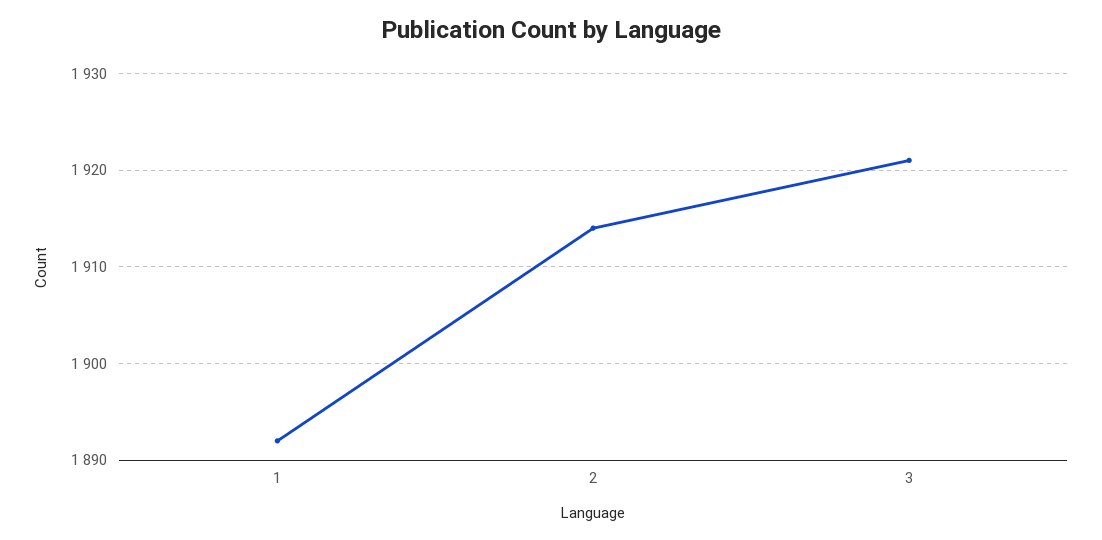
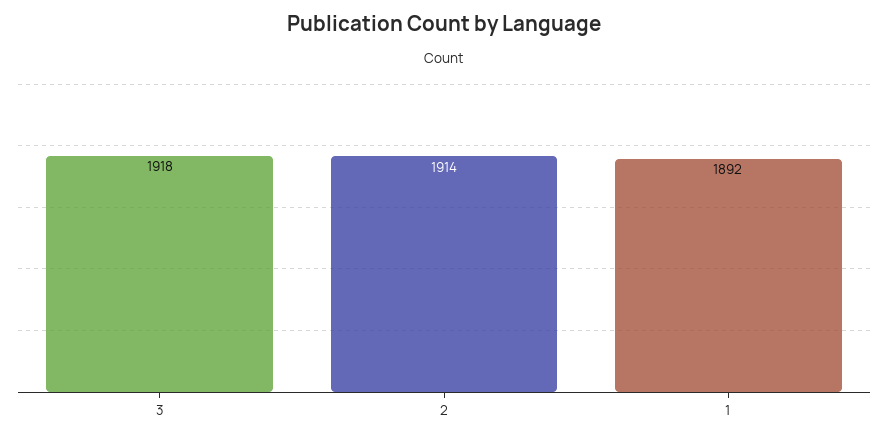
  {
    "1": 1892,
    "2": 1914,
-   "3": 1921
+   "3": 1918
  }

